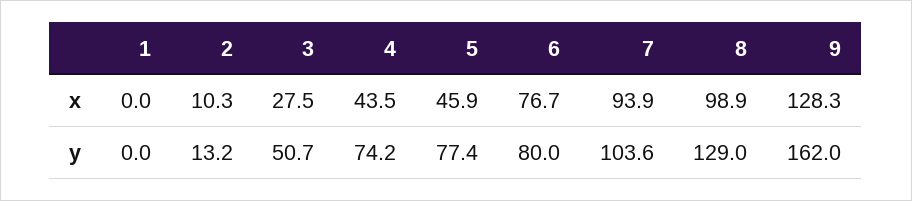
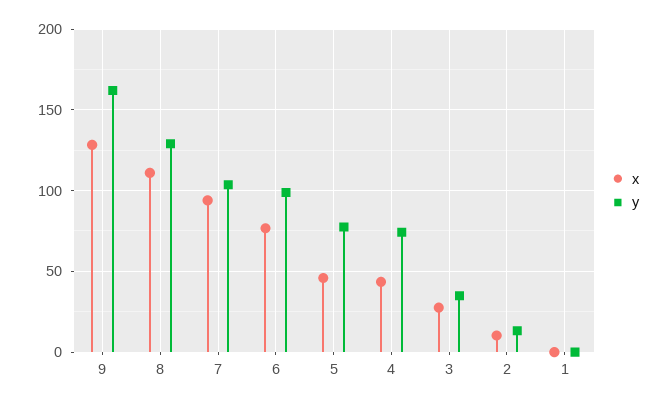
  {
    "x": {
      "1": 0,
      "2": 10.3,
      "3": 27.5,
      "4": 43.5,
      "5": 45.9,
      "6": 76.7,
      "7": 93.9,
-     "8": 98.9,
+     "8": 110,
      "9": 128.3
    },
    "y": {
      "1": 0,
      "2": 13.2,
-     "3": 50.7,
+     "3": 35,
      "4": 74.2,
      "5": 77.4,
-     "6": 80,
+     "6": 100,
      "7": 103.6,
      "8": 129,
      "9": 162
    }
  }

